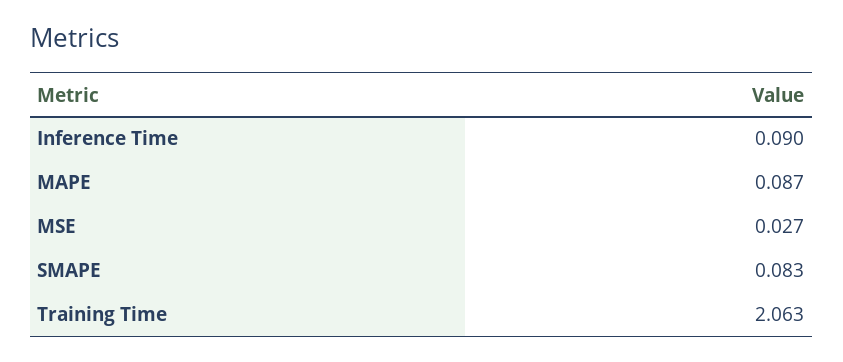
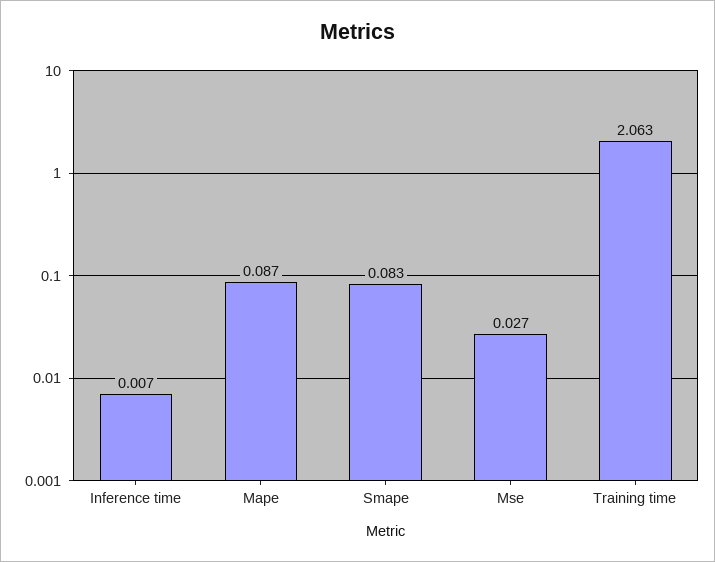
  {
-   "Inference Time": 0.09,
+   "Inference Time": 0.007,
    "MAPE": 0.087,
    "MSE": 0.027,
    "SMAPE": 0.083,
    "Training Time": 2.063
  }

